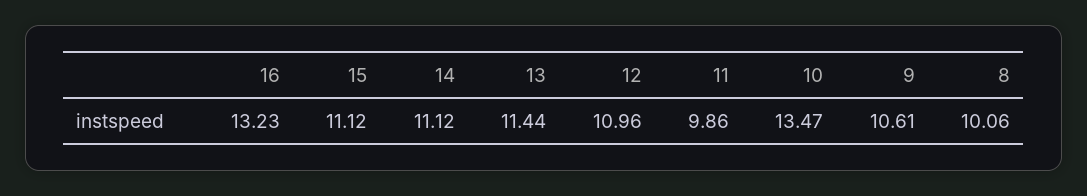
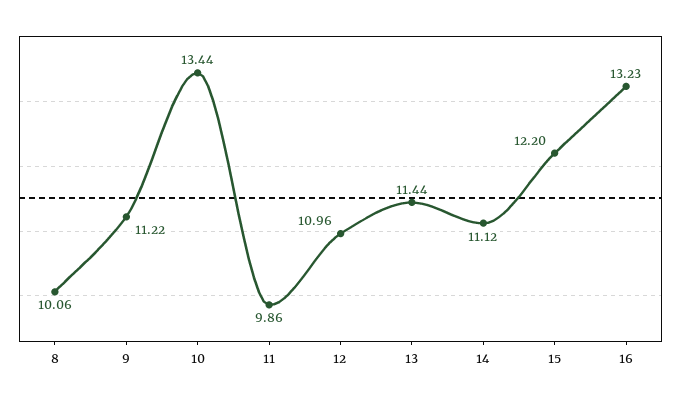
  {
    "16": 13.23,
-   "15": 11.12,
+   "15": 12.2,
    "14": 11.12,
    "13": 11.44,
    "12": 10.96,
    "11": 9.86,
-   "10": 13.47,
+   "10": 13.44,
-   "9": 10.61,
+   "9": 11.22,
    "8": 10.06
  }

